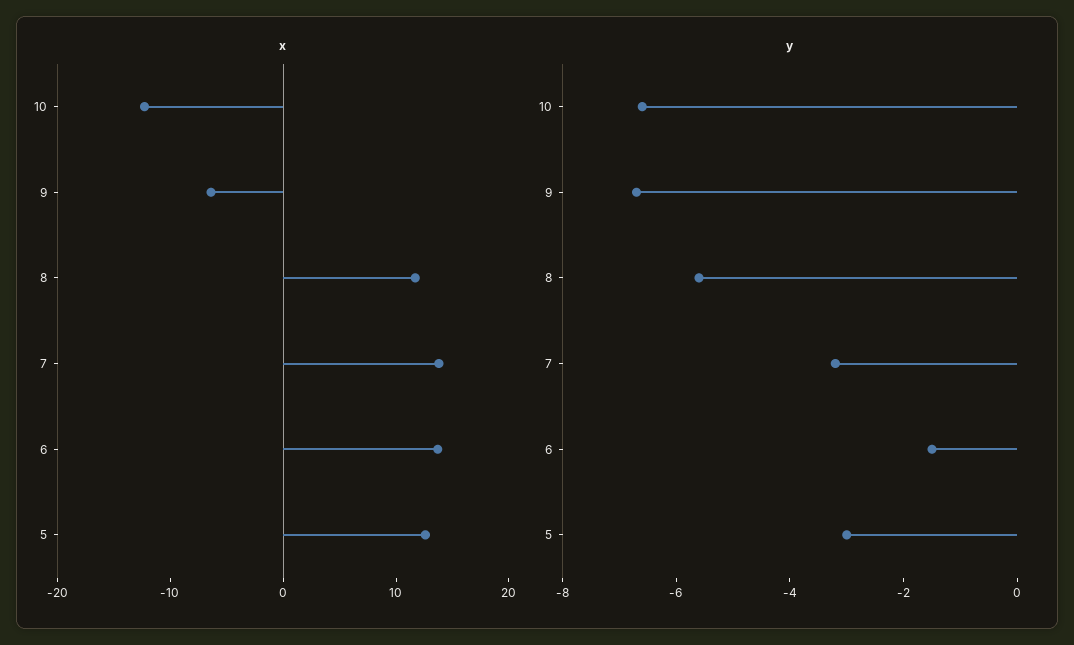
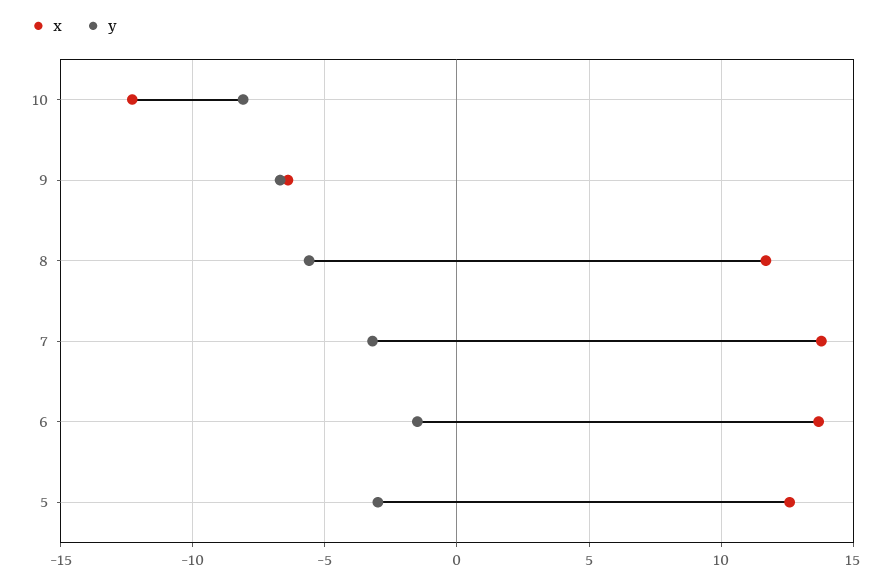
  {
    "x": {
      "10": -12.5,
      "9": -6.5,
      "8": 11.5,
      "7": 14,
      "6": 13.5,
      "5": 12.5
    },
    "y": {
-     "10": -6.5,
+     "10": -8,
      "9": -6.5,
      "8": -5.5,
      "7": -3,
      "6": -1.5,
      "5": -3
    }
  }

